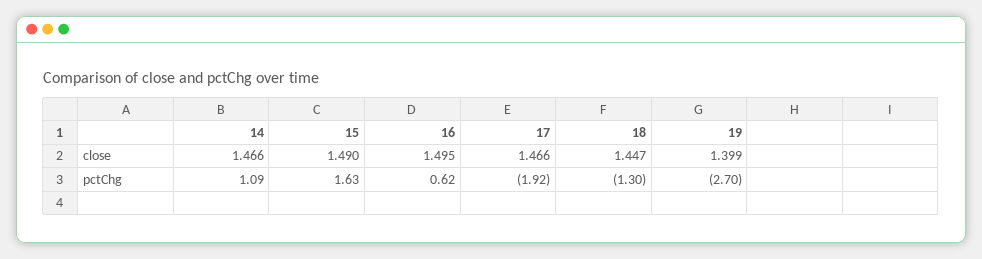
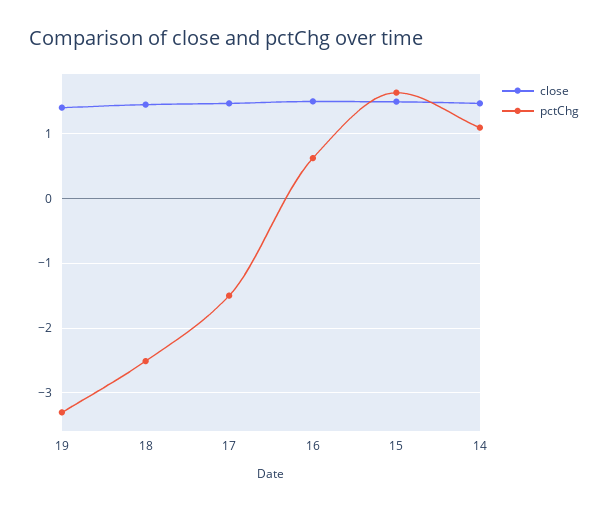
  {
    "close": {
      "14": 1.466,
      "15": 1.49,
      "16": 1.495,
      "17": 1.466,
      "18": 1.447,
      "19": 1.399
    },
    "pctChg": {
      "14": 1.09,
      "15": 1.63,
      "16": 0.62,
-     "17": -1.92,
+     "17": -1.5,
-     "18": -1.3,
+     "18": -2.5,
-     "19": -2.7
+     "19": -3.3
    }
  }

